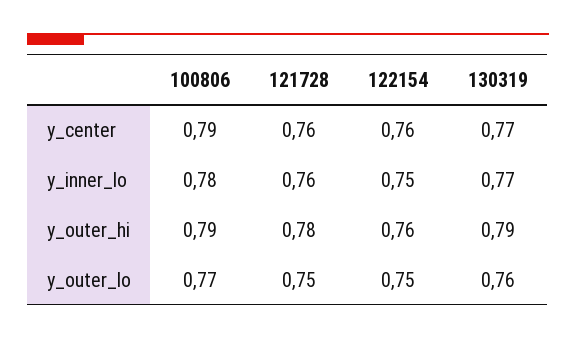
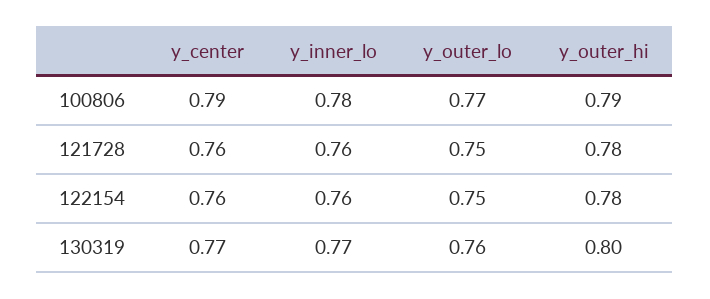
  {
    "100806": {
      "y_center": 0.79,
      "y_inner_lo": 0.78,
      "y_outer_hi": 0.79,
      "y_outer_lo": 0.77
    },
    "121728": {
      "y_center": 0.76,
      "y_inner_lo": 0.76,
      "y_outer_hi": 0.78,
      "y_outer_lo": 0.75
    },
    "122154": {
      "y_center": 0.76,
-     "y_inner_lo": 0.75,
+     "y_inner_lo": 0.76,
-     "y_outer_hi": 0.76,
+     "y_outer_hi": 0.78,
      "y_outer_lo": 0.75
    },
    "130319": {
      "y_center": 0.77,
      "y_inner_lo": 0.77,
-     "y_outer_hi": 0.79,
+     "y_outer_hi": 0.8,
      "y_outer_lo": 0.76
    }
  }

